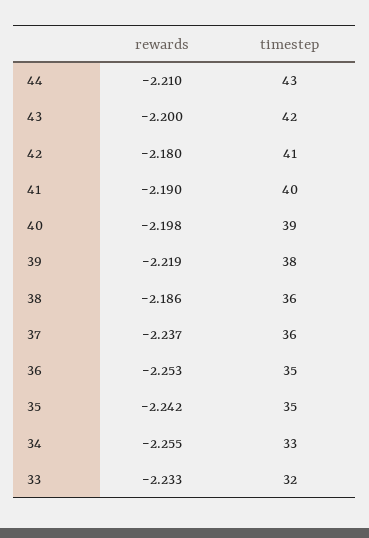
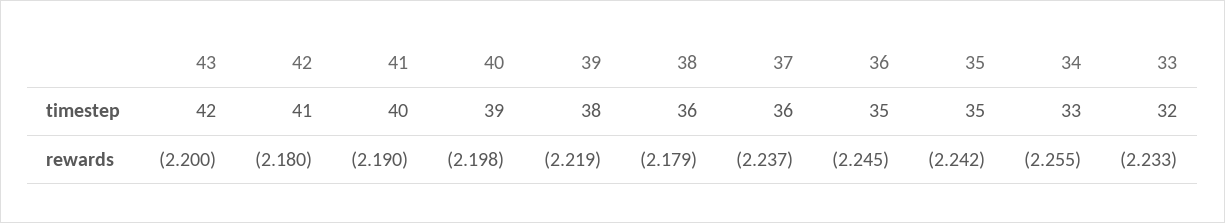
  {
    "rewards": {
-     "44": -2.21,
      "43": -2.2,
      "42": -2.18,
      "41": -2.19,
      "40": -2.198,
      "39": -2.219,
-     "38": -2.186,
+     "38": -2.179,
      "37": -2.237,
-     "36": -2.253,
+     "36": -2.245,
      "35": -2.242,
      "34": -2.255,
      "33": -2.233
    },
    "timestep": {
-     "44": 43,
      "43": 42,
      "42": 41,
      "41": 40,
      "40": 39,
      "39": 38,
      "38": 36,
      "37": 36,
      "36": 35,
      "35": 35,
      "34": 33,
      "33": 32
    }
  }

